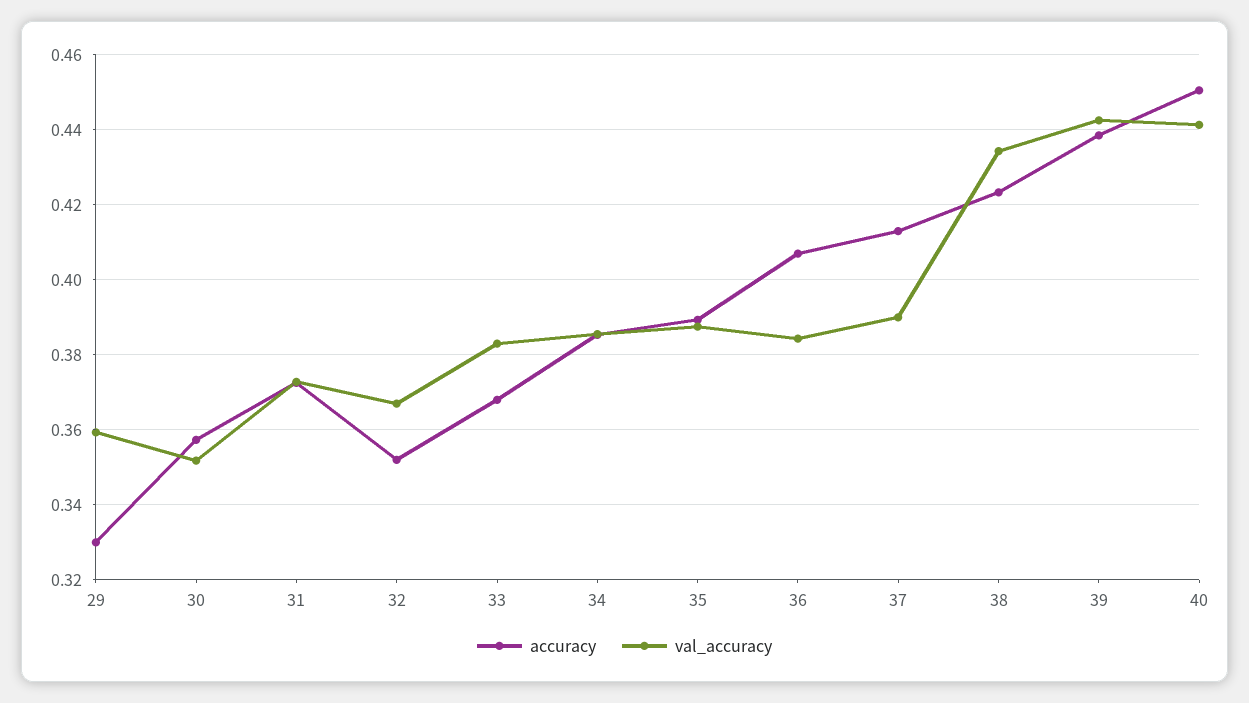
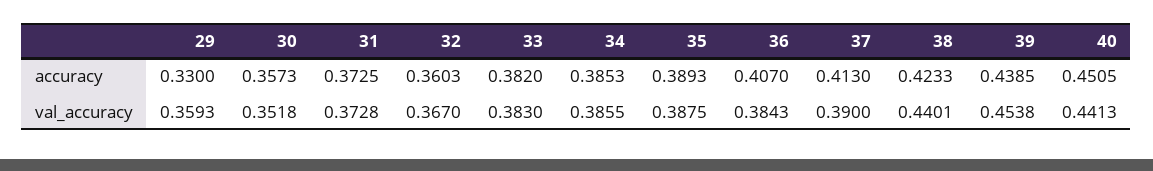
  {
    "accuracy": {
      "29": 0.33,
      "30": 0.3573,
      "31": 0.3725,
-     "32": 0.352,
+     "32": 0.3603,
-     "33": 0.368,
+     "33": 0.382,
      "34": 0.3853,
      "35": 0.3893,
      "36": 0.407,
      "37": 0.413,
      "38": 0.4233,
      "39": 0.4385,
      "40": 0.4505
    },
    "val_accuracy": {
      "29": 0.3593,
      "30": 0.3518,
      "31": 0.3728,
      "32": 0.367,
      "33": 0.383,
      "34": 0.3855,
      "35": 0.3875,
      "36": 0.3843,
      "37": 0.39,
-     "38": 0.434,
+     "38": 0.4401,
-     "39": 0.442,
+     "39": 0.4538,
      "40": 0.4413
    }
  }

